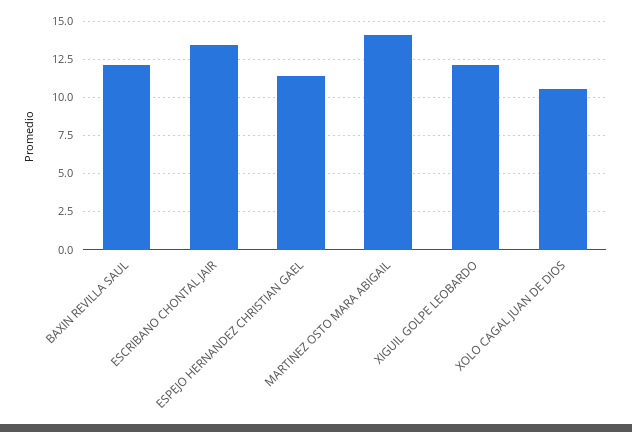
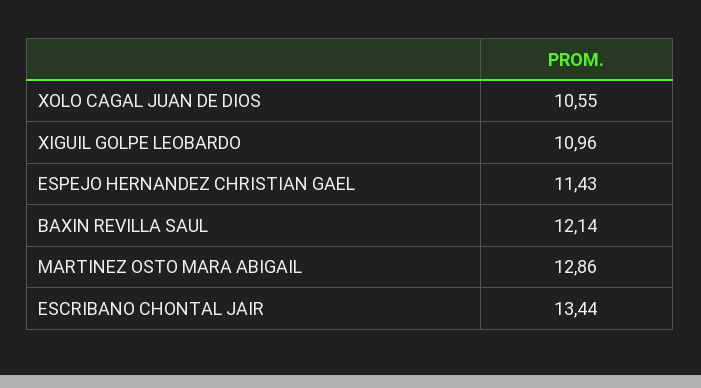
  {
    "BAXIN REVILLA SAUL": 12.14,
    "ESCRIBANO CHONTAL JAIR": 13.44,
    "ESPEJO HERNANDEZ CHRISTIAN GAEL": 11.43,
-   "MARTINEZ OSTO MARA ABIGAIL": 14,
+   "MARTINEZ OSTO MARA ABIGAIL": 12.86,
-   "XIGUIL GOLPE LEOBARDO": 12,
+   "XIGUIL GOLPE LEOBARDO": 10.96,
    "XOLO CAGAL JUAN DE DIOS": 10.55
  }

